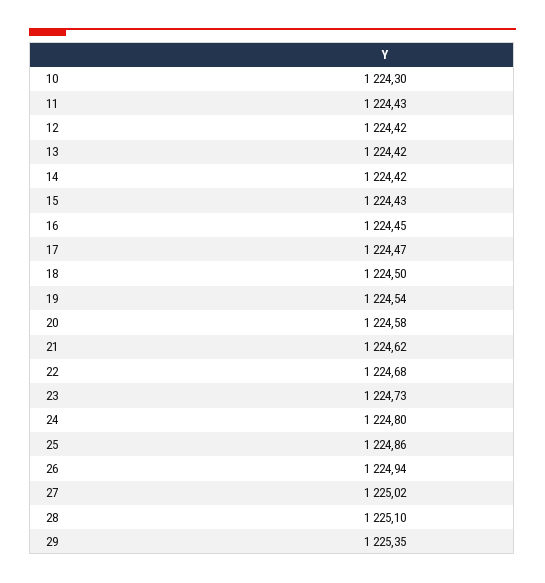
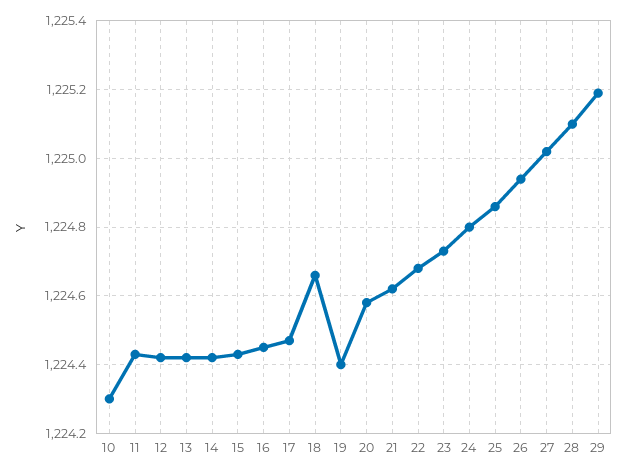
  {
    "10": 1224.3,
    "11": 1224.43,
    "12": 1224.42,
    "13": 1224.42,
    "14": 1224.42,
    "15": 1224.43,
    "16": 1224.45,
    "17": 1224.47,
-   "18": 1224.5,
+   "18": 1224.65,
-   "19": 1224.54,
+   "19": 1224.4,
    "20": 1224.58,
    "21": 1224.62,
    "22": 1224.68,
    "23": 1224.73,
    "24": 1224.8,
    "25": 1224.86,
    "26": 1224.94,
    "27": 1225.02,
    "28": 1225.1,
-   "29": 1225.35
+   "29": 1225.2
  }

